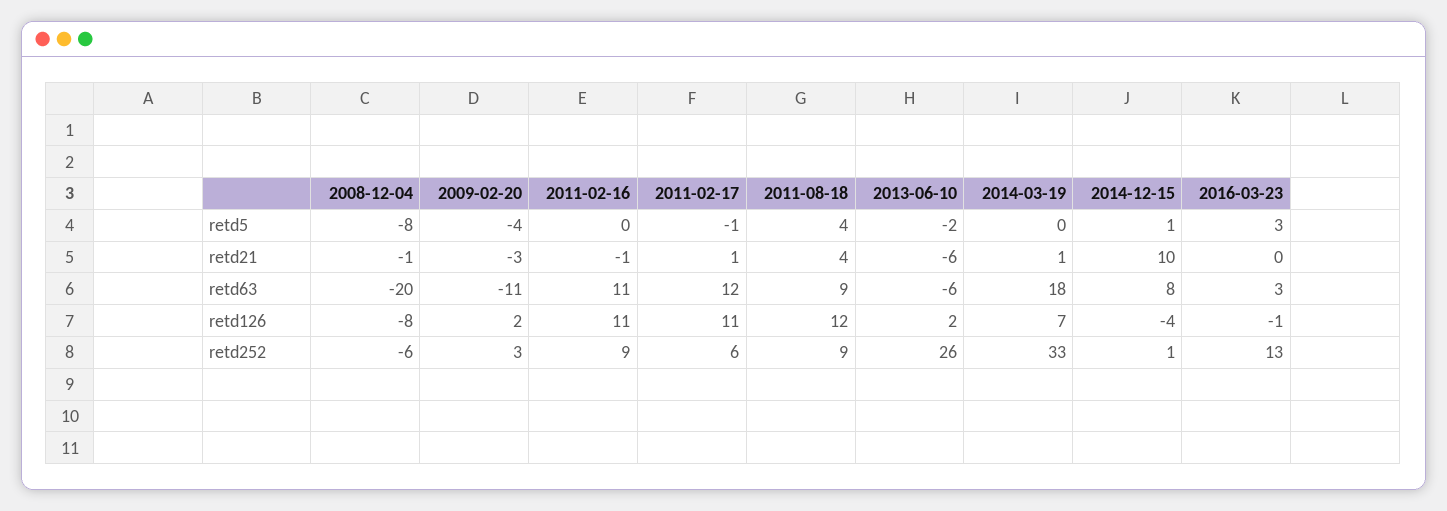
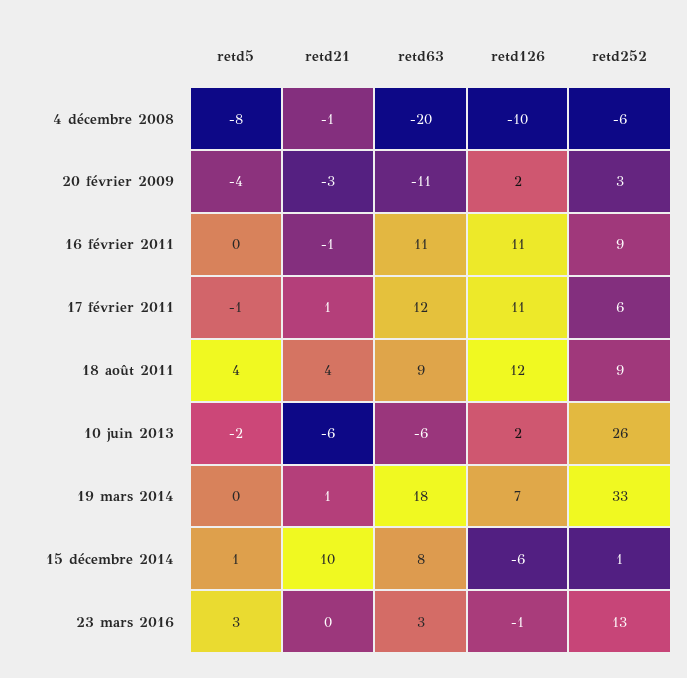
  {
    "2008-12-04": {
      "retd5": -8,
      "retd21": -1,
      "retd63": -20,
-     "retd126": -8,
+     "retd126": -10,
      "retd252": -6
    },
    "2009-02-20": {
      "retd5": -4,
      "retd21": -3,
      "retd63": -11,
      "retd126": 2,
      "retd252": 3
    },
    "2011-02-16": {
      "retd5": 0,
      "retd21": -1,
      "retd63": 11,
      "retd126": 11,
      "retd252": 9
    },
    "2011-02-17": {
      "retd5": -1,
      "retd21": 1,
      "retd63": 12,
      "retd126": 11,
      "retd252": 6
    },
    "2011-08-18": {
      "retd5": 4,
      "retd21": 4,
      "retd63": 9,
      "retd126": 12,
      "retd252": 9
    },
    "2013-06-10": {
      "retd5": -2,
      "retd21": -6,
      "retd63": -6,
      "retd126": 2,
      "retd252": 26
    },
    "2014-03-19": {
      "retd5": 0,
      "retd21": 1,
      "retd63": 18,
      "retd126": 7,
      "retd252": 33
    },
    "2014-12-15": {
      "retd5": 1,
      "retd21": 10,
      "retd63": 8,
-     "retd126": -4,
+     "retd126": -6,
      "retd252": 1
    },
    "2016-03-23": {
      "retd5": 3,
      "retd21": 0,
      "retd63": 3,
      "retd126": -1,
      "retd252": 13
    }
  }

